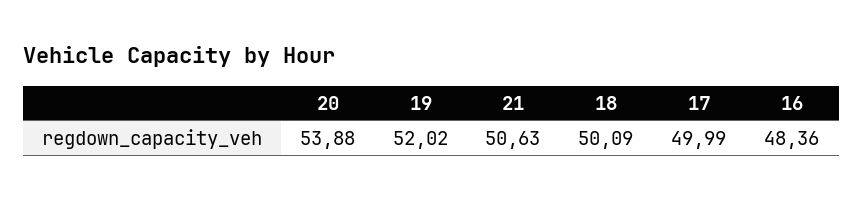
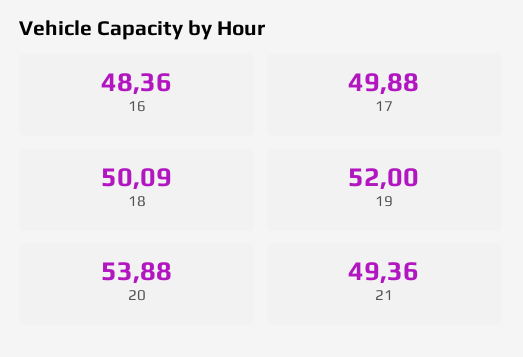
  {
    "20": 53.88,
-   "19": 52.02,
+   "19": 52,
-   "21": 50.63,
+   "21": 49.36,
    "18": 50.09,
-   "17": 49.99,
+   "17": 49.88,
    "16": 48.36
  }

